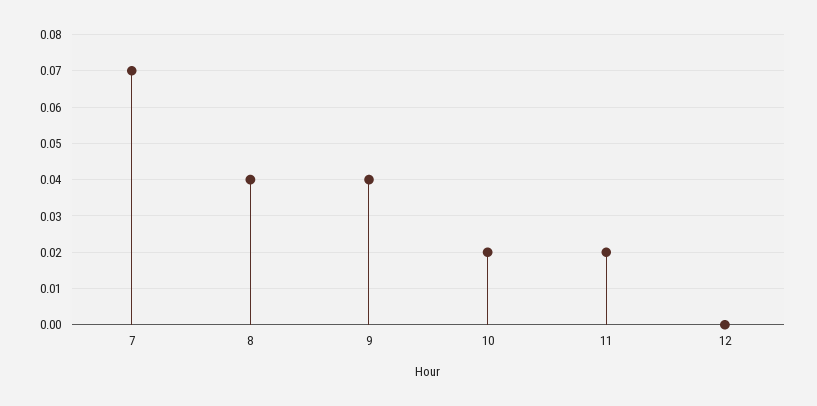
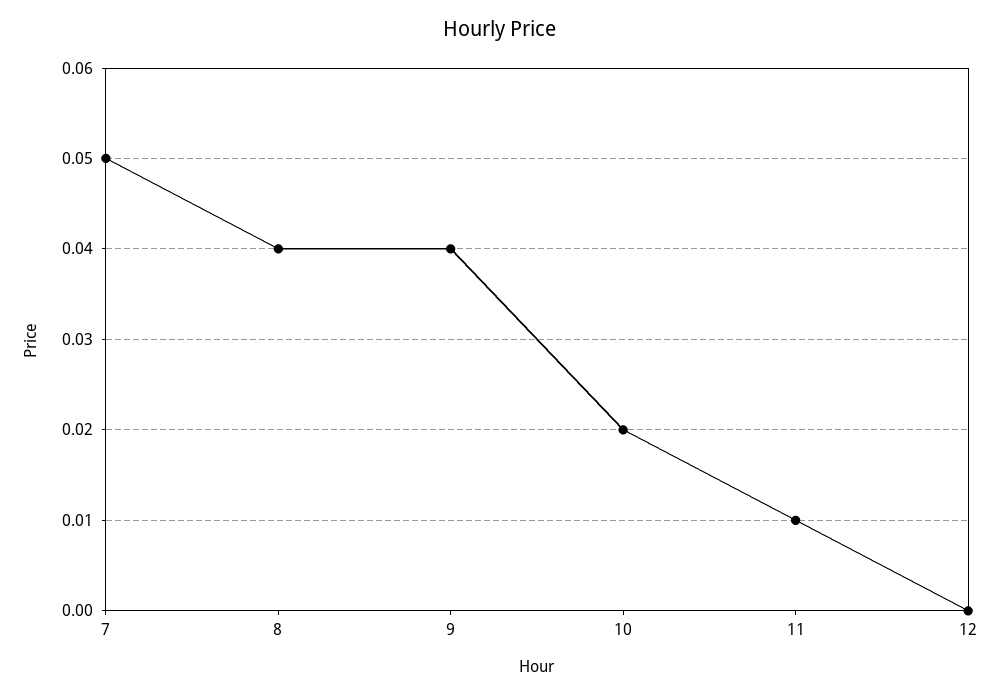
  {
-   "7": 0.07,
+   "7": 0.05,
    "8": 0.04,
    "9": 0.04,
    "10": 0.02,
-   "11": 0.02,
+   "11": 0.01,
    "12": 0
  }

